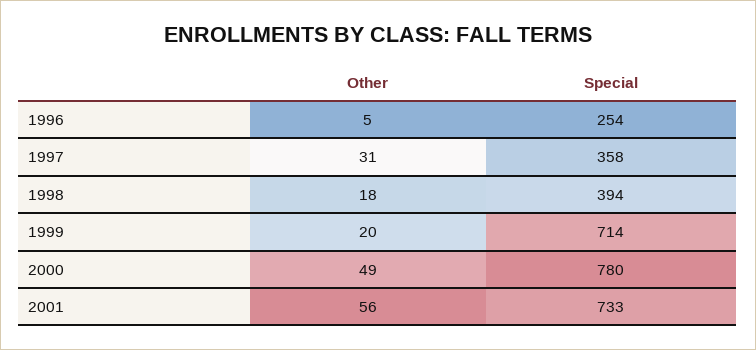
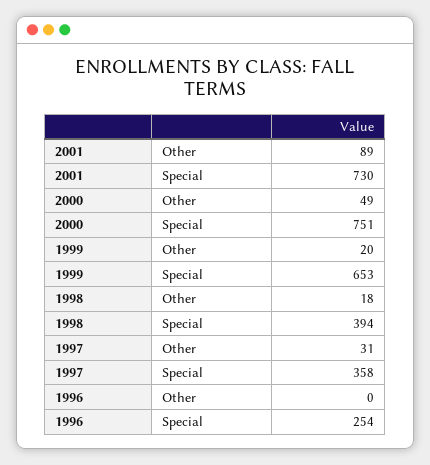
  {
    "Other": {
-     "1996": 5,
+     "1996": 0,
      "1997": 31,
      "1998": 18,
      "1999": 20,
      "2000": 49,
-     "2001": 56
+     "2001": 89
    },
    "Special": {
      "1996": 254,
      "1997": 358,
      "1998": 394,
-     "1999": 714,
+     "1999": 653,
-     "2000": 780,
+     "2000": 751,
-     "2001": 733
+     "2001": 730
    }
  }

